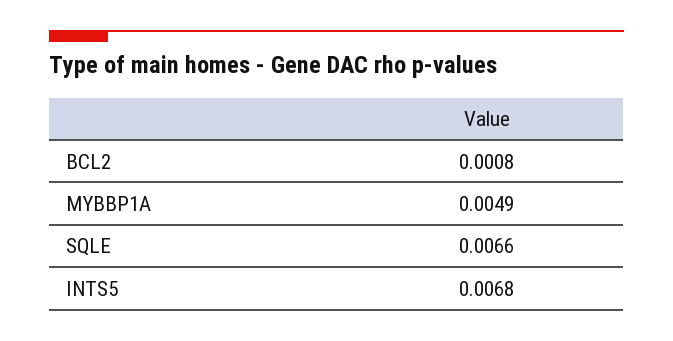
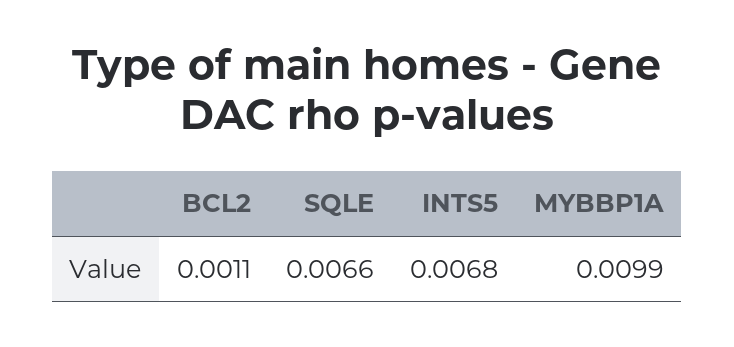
  {
-   "BCL2": 0.0008,
+   "BCL2": 0.0011,
-   "MYBBP1A": 0.0049,
+   "MYBBP1A": 0.0099,
    "SQLE": 0.0066,
    "INTS5": 0.0068
  }

